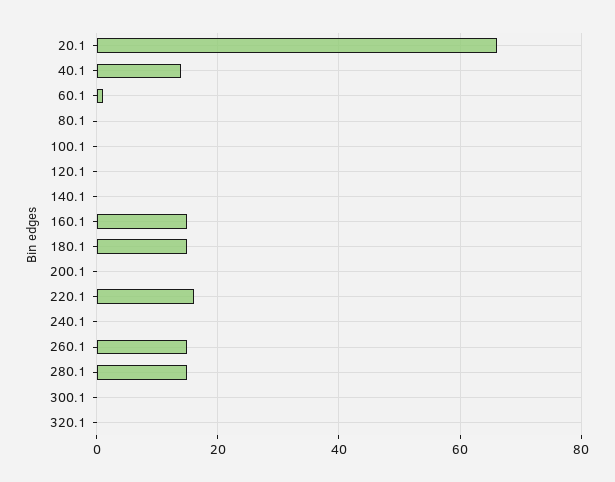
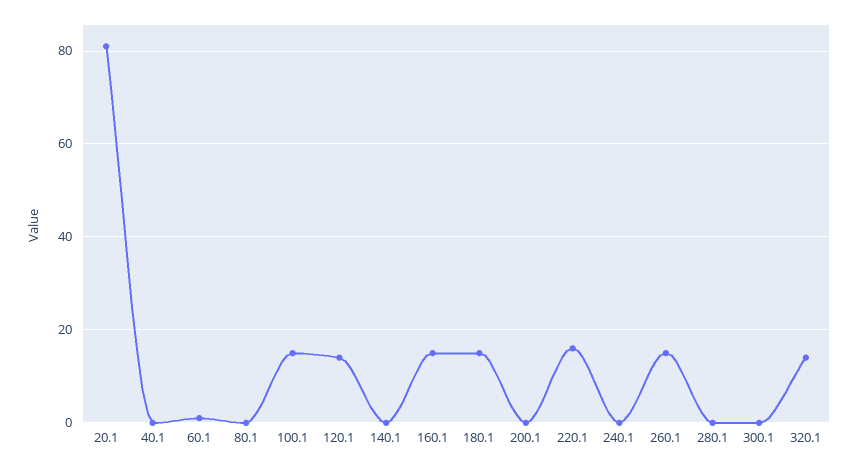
  {
-   "20.1": 65,
+   "20.1": 80,
-   "40.1": 15,
+   "40.1": 0,
    "60.1": 0,
    "80.1": 0,
-   "100.1": 0,
+   "100.1": 15,
-   "120.1": 0,
+   "120.1": 15,
    "140.1": 0,
    "160.1": 15,
    "180.1": 15,
    "200.1": 0,
    "220.1": 15,
    "240.1": 0,
    "260.1": 15,
-   "280.1": 15,
+   "280.1": 0,
    "300.1": 0,
-   "320.1": 0
+   "320.1": 15
  }

